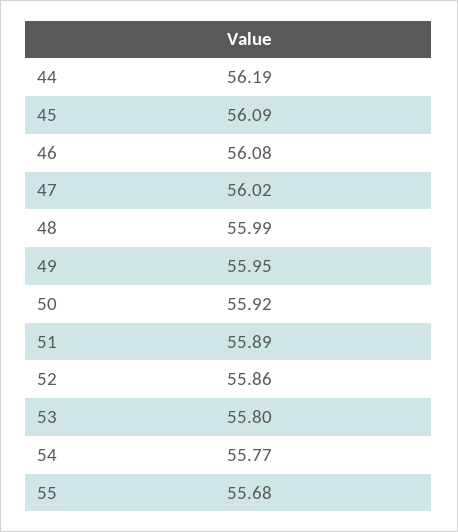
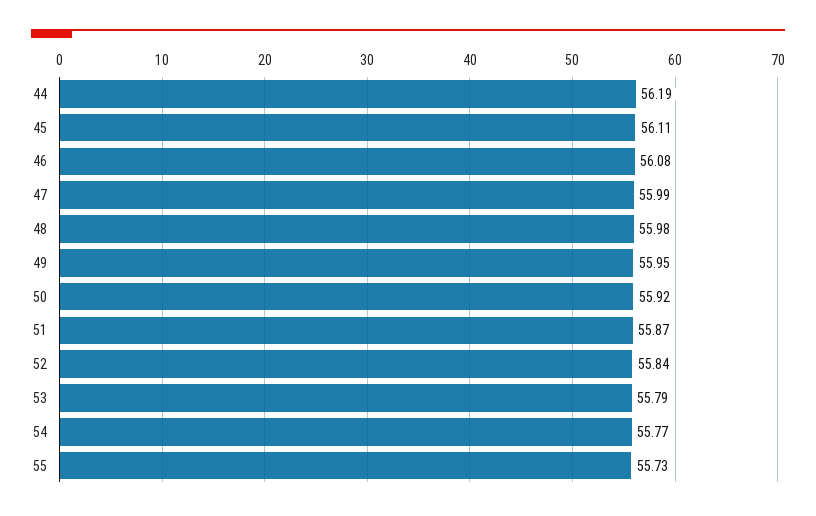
  {
    "44": 56.19,
-   "45": 56.09,
+   "45": 56.11,
    "46": 56.08,
-   "47": 56.02,
+   "47": 55.99,
-   "48": 55.99,
+   "48": 55.98,
    "49": 55.95,
    "50": 55.92,
-   "51": 55.89,
+   "51": 55.87,
-   "52": 55.86,
+   "52": 55.84,
-   "53": 55.8,
+   "53": 55.79,
    "54": 55.77,
-   "55": 55.68
+   "55": 55.73
  }

